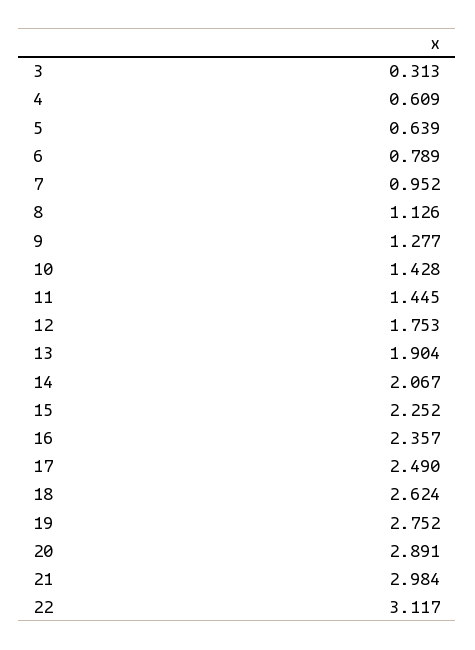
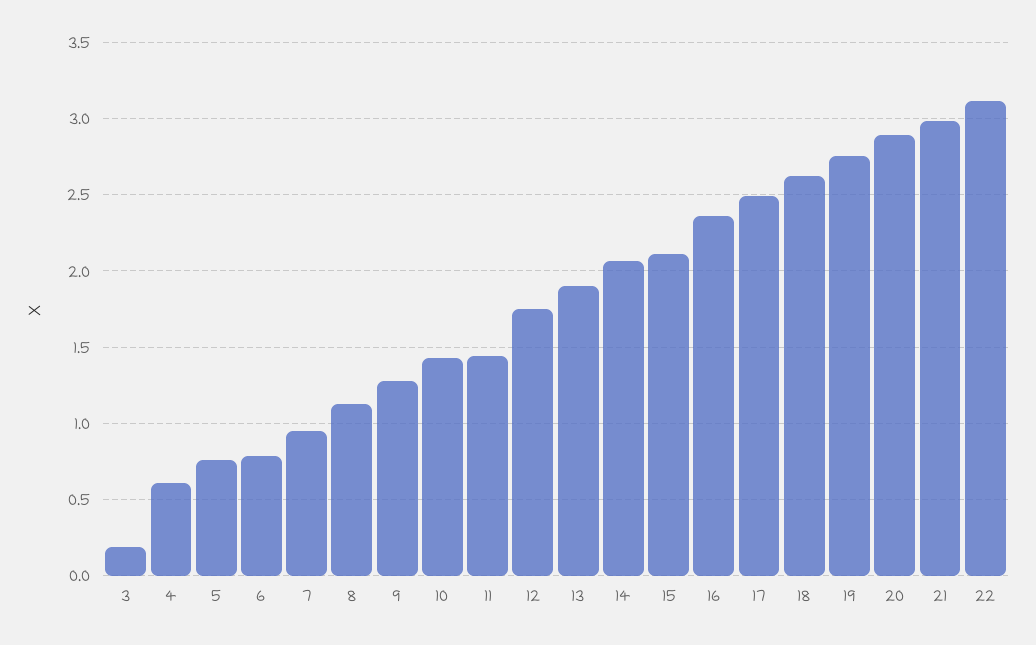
  {
-   "3": 0.313,
+   "3": 0.2,
    "4": 0.609,
-   "5": 0.639,
+   "5": 0.75,
    "6": 0.789,
    "7": 0.952,
    "8": 1.126,
    "9": 1.277,
    "10": 1.428,
    "11": 1.445,
    "12": 1.753,
    "13": 1.904,
    "14": 2.067,
-   "15": 2.252,
+   "15": 2.1,
    "16": 2.357,
    "17": 2.49,
    "18": 2.624,
    "19": 2.752,
    "20": 2.891,
    "21": 2.984,
    "22": 3.117
  }

